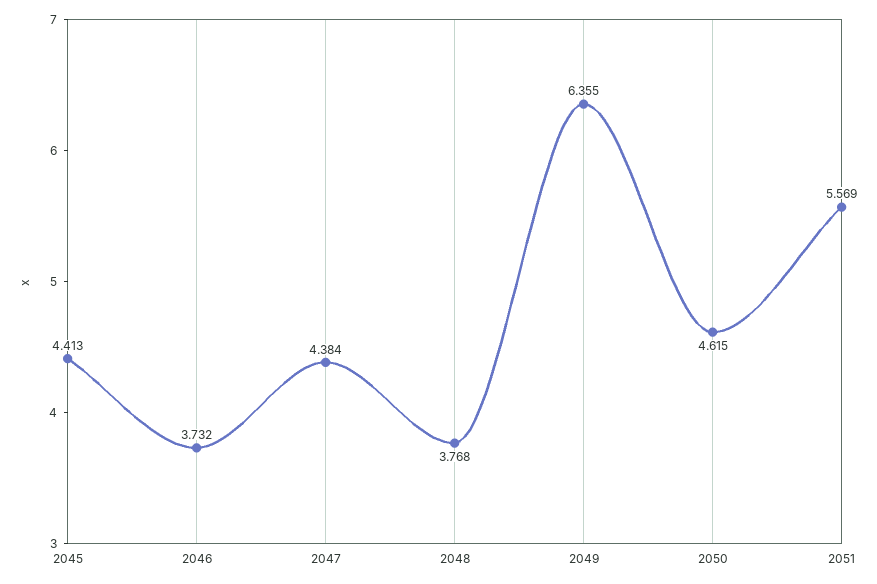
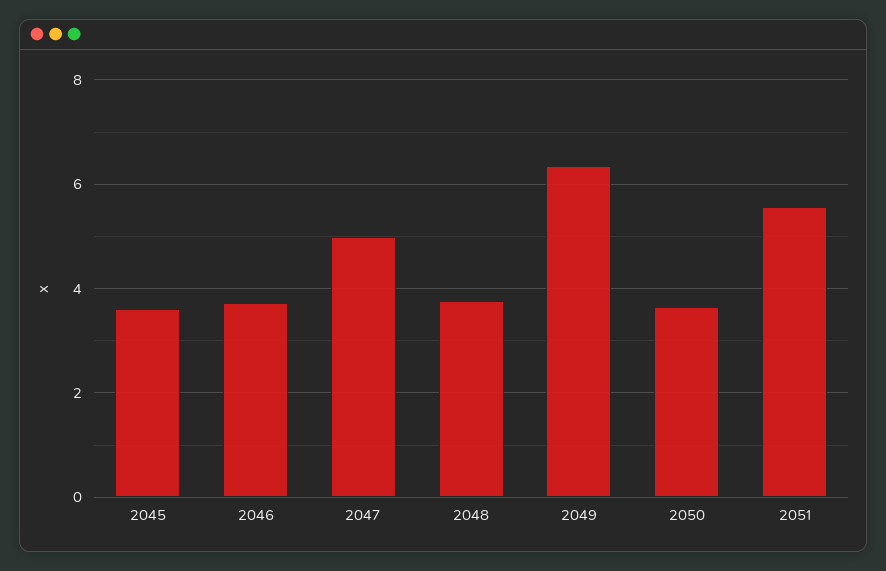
  {
-   "2045": 4.413,
+   "2045": 3.6,
    "2046": 3.732,
-   "2047": 4.384,
+   "2047": 5,
    "2048": 3.768,
    "2049": 6.355,
-   "2050": 4.615,
+   "2050": 3.6,
    "2051": 5.569
  }

